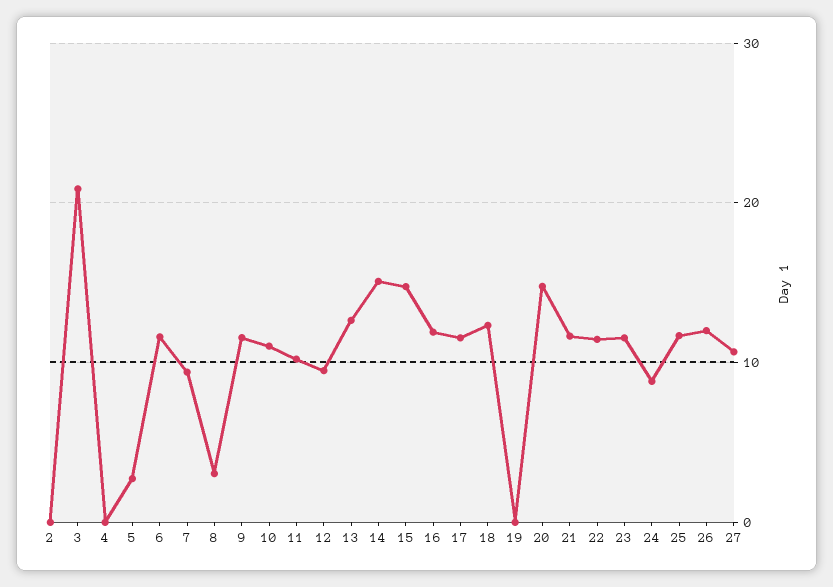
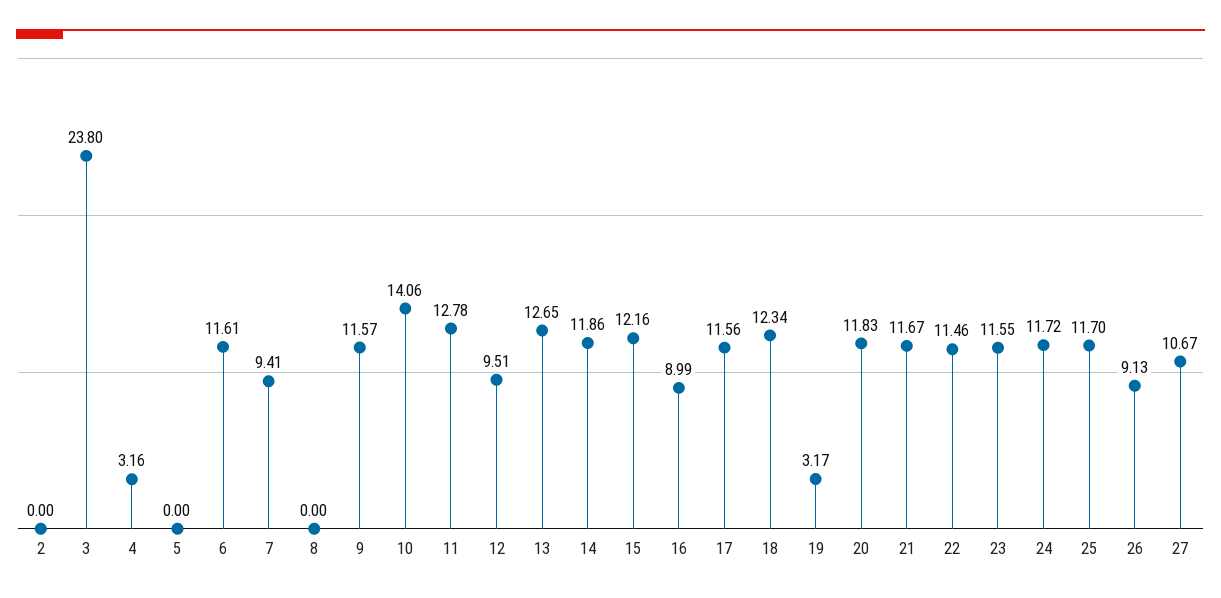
  {
    "2": 0,
-   "3": 21,
+   "3": 23.8,
-   "4": 0,
+   "4": 3.16,
-   "5": 3,
+   "5": 0,
    "6": 11.61,
    "7": 9.41,
-   "8": 3,
+   "8": 0,
    "9": 11.57,
-   "10": 11,
+   "10": 14.06,
-   "11": 10,
+   "11": 12.78,
    "12": 9.51,
    "13": 12.65,
-   "14": 15,
+   "14": 11.86,
-   "15": 15,
+   "15": 12.16,
-   "16": 12,
+   "16": 8.99,
    "17": 11.56,
    "18": 12.34,
-   "19": 0,
+   "19": 3.17,
-   "20": 15,
+   "20": 11.83,
    "21": 11.67,
    "22": 11.46,
    "23": 11.55,
-   "24": 9,
+   "24": 11.72,
    "25": 11.7,
-   "26": 12,
+   "26": 9.13,
    "27": 10.67
  }

